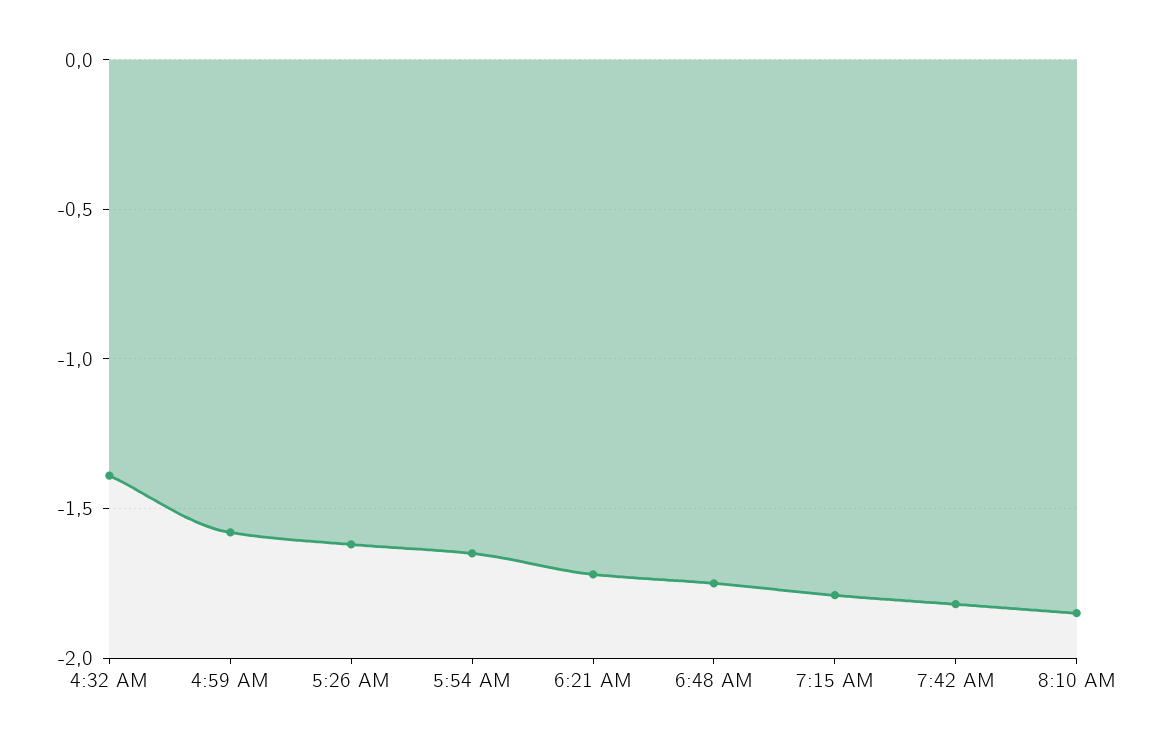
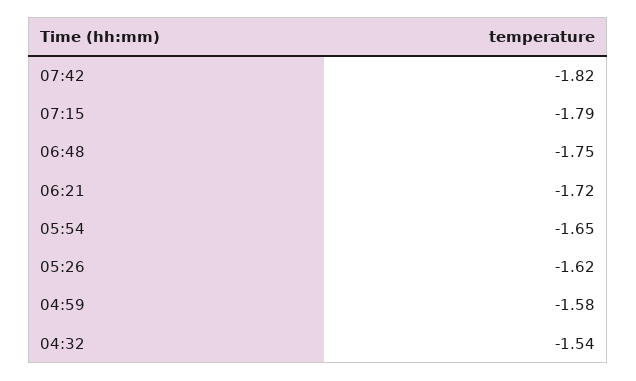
  {
-   "4:32 AM": -1.4,
+   "4:32 AM": -1.54,
    "4:59 AM": -1.58,
    "5:26 AM": -1.62,
    "5:54 AM": -1.65,
    "6:21 AM": -1.72,
    "6:48 AM": -1.75,
    "7:15 AM": -1.79,
-   "7:42 AM": -1.82,
+   "7:42 AM": -1.82
-   "8:10 AM": -1.85
  }

